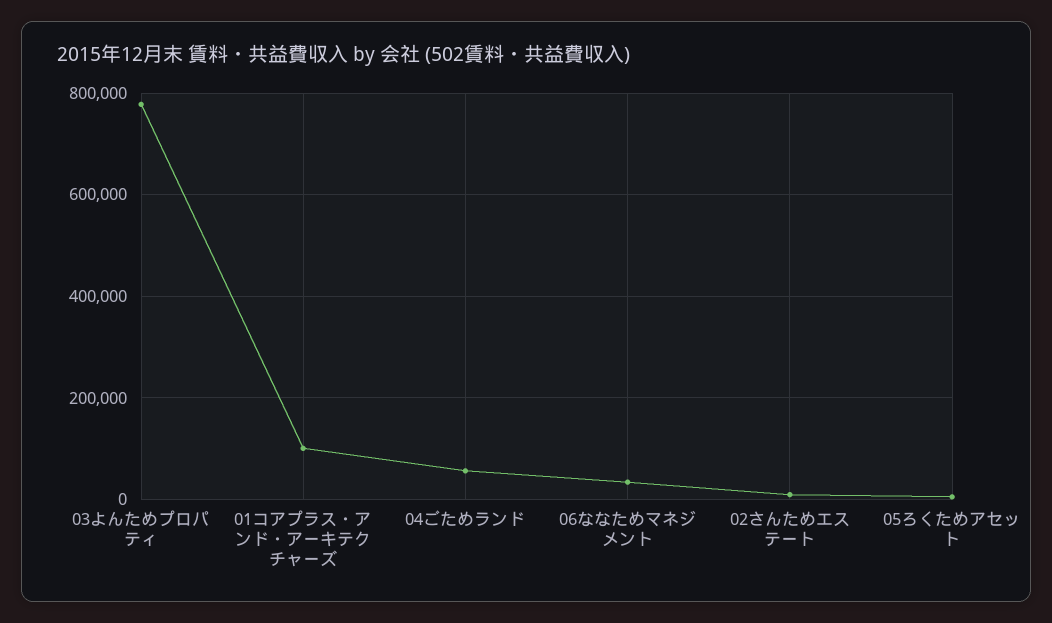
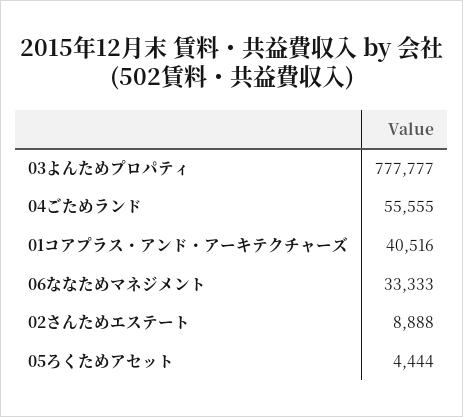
  {
    "03よんためプロパティ": 777777,
-   "01コアプラス・アンド・アーキテクチャーズ": 100000,
+   "01コアプラス・アンド・アーキテクチャーズ": 40516,
    "04ごためランド": 55555,
    "06ななためマネジメント": 33333,
    "02さんためエステート": 8888,
    "05ろくためアセット": 4444
  }

